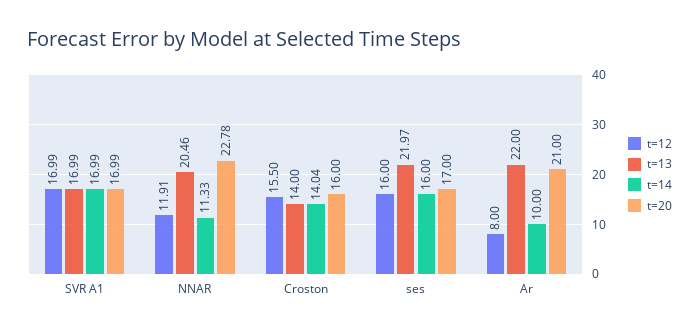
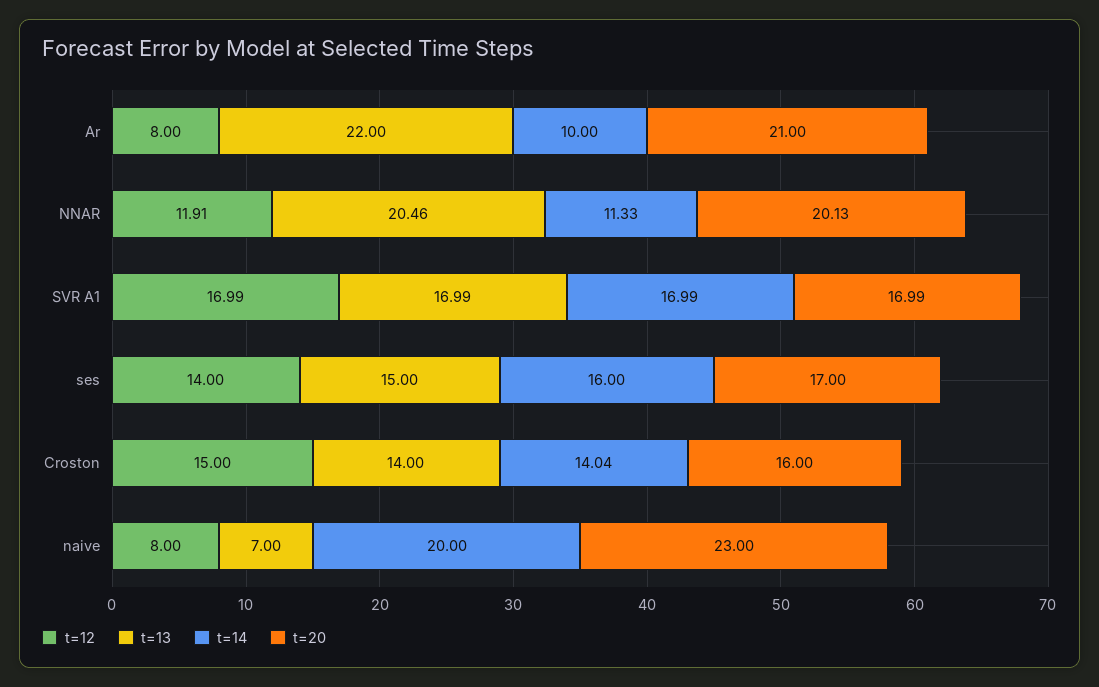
  {
    "t=12": {
      "SVR A1": 16.99,
      "NNAR": 11.91,
-     "Croston": 15.5,
+     "Croston": 15,
-     "ses": 16,
+     "ses": 14,
-     "Ar": 8
+     "Ar": 8,
+     "naive": 8
    },
    "t=13": {
      "SVR A1": 16.99,
      "NNAR": 20.46,
      "Croston": 14,
-     "ses": 21.97,
+     "ses": 15,
-     "Ar": 22
+     "Ar": 22,
+     "naive": 7
    },
    "t=14": {
      "SVR A1": 16.99,
      "NNAR": 11.33,
      "Croston": 14.04,
      "ses": 16,
-     "Ar": 10
+     "Ar": 10,
+     "naive": 20
    },
    "t=20": {
      "SVR A1": 16.99,
-     "NNAR": 22.78,
+     "NNAR": 20.13,
      "Croston": 16,
      "ses": 17,
-     "Ar": 21
+     "Ar": 21,
+     "naive": 23
    }
  }

